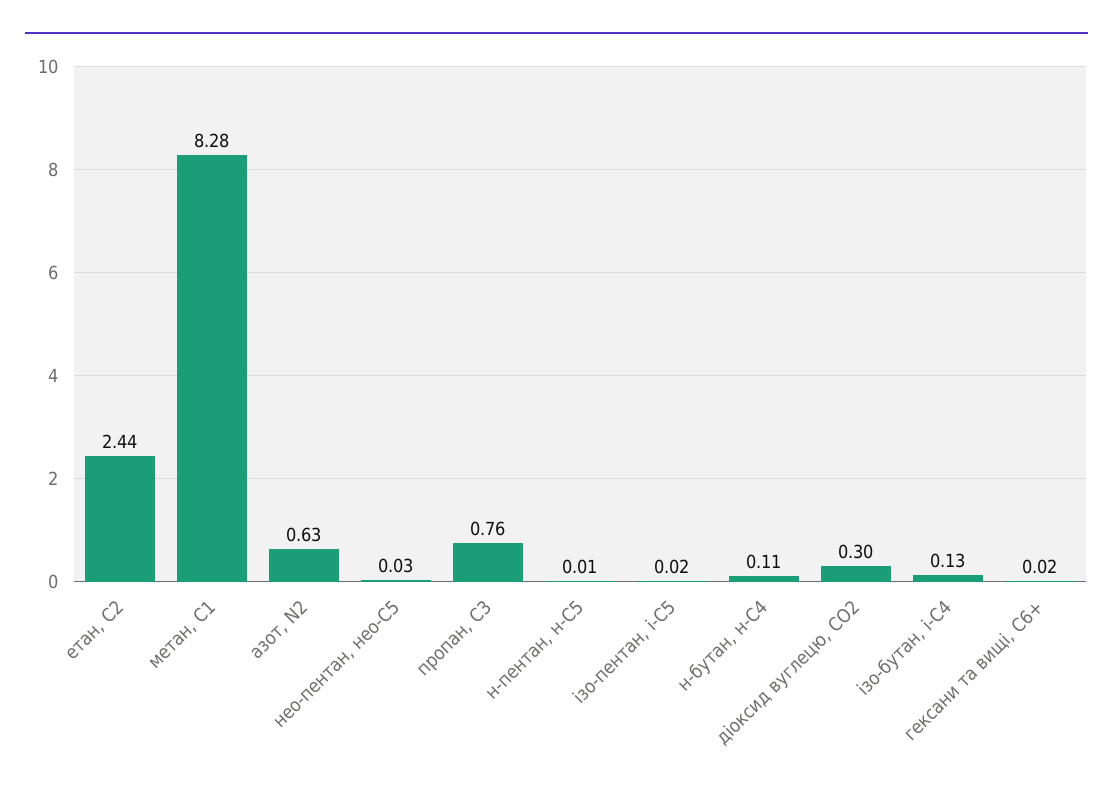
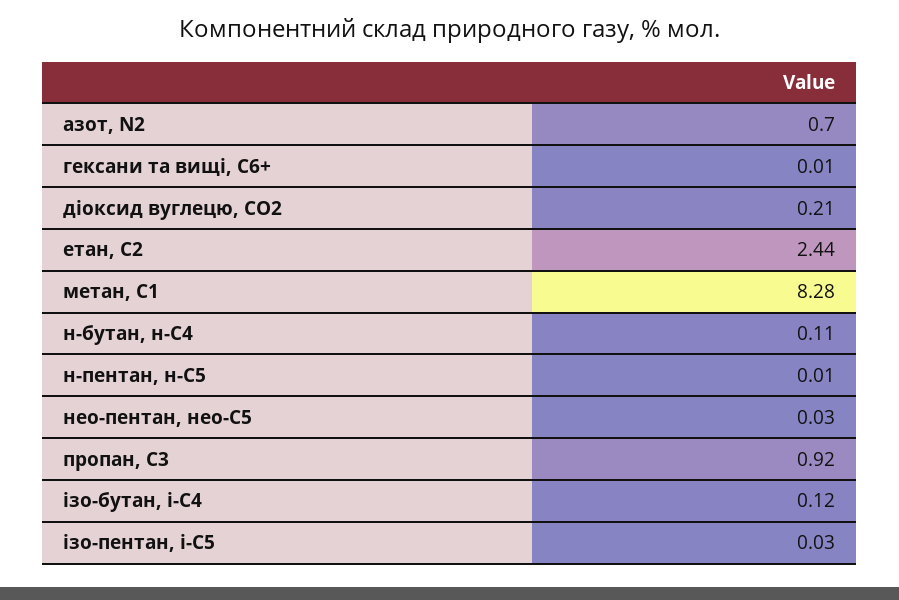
  {
    "етан, С2": 2.44,
    "метан, С1": 8.28,
-   "азот, N2": 0.63,
+   "азот, N2": 0.7,
    "нео-пентан, нео-С5": 0.03,
-   "пропан, С3": 0.76,
+   "пропан, С3": 0.92,
    "н-пентан, н-С5": 0.01,
-   "ізо-пентан, і-С5": 0.02,
+   "ізо-пентан, і-С5": 0.03,
    "н-бутан, н-С4": 0.11,
-   "діоксид вуглецю, CО2": 0.3,
+   "діоксид вуглецю, CО2": 0.21,
-   "ізо-бутан, і-С4": 0.13,
+   "ізо-бутан, і-С4": 0.12,
-   "гексани та вищі, С6+": 0.02
+   "гексани та вищі, С6+": 0.01
  }

